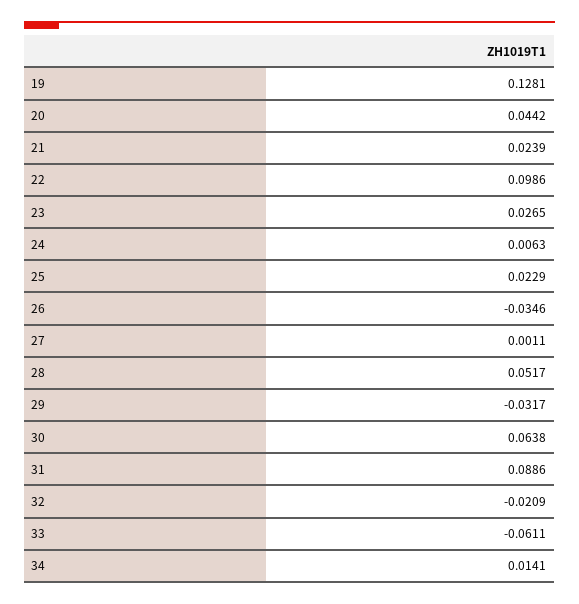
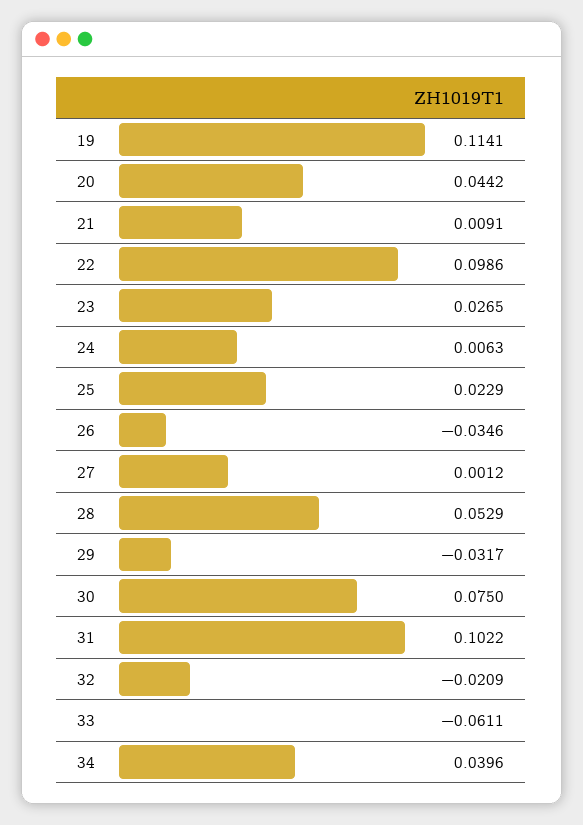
  {
-   "19": 0.1281,
+   "19": 0.1141,
    "20": 0.0442,
-   "21": 0.0239,
+   "21": 0.0091,
    "22": 0.0986,
    "23": 0.0265,
    "24": 0.0063,
    "25": 0.0229,
    "26": -0.0346,
-   "27": 0.0011,
+   "27": 0.0012,
-   "28": 0.0517,
+   "28": 0.0529,
    "29": -0.0317,
-   "30": 0.0638,
+   "30": 0.075,
-   "31": 0.0886,
+   "31": 0.1022,
    "32": -0.0209,
    "33": -0.0611,
-   "34": 0.0141
+   "34": 0.0396
  }

